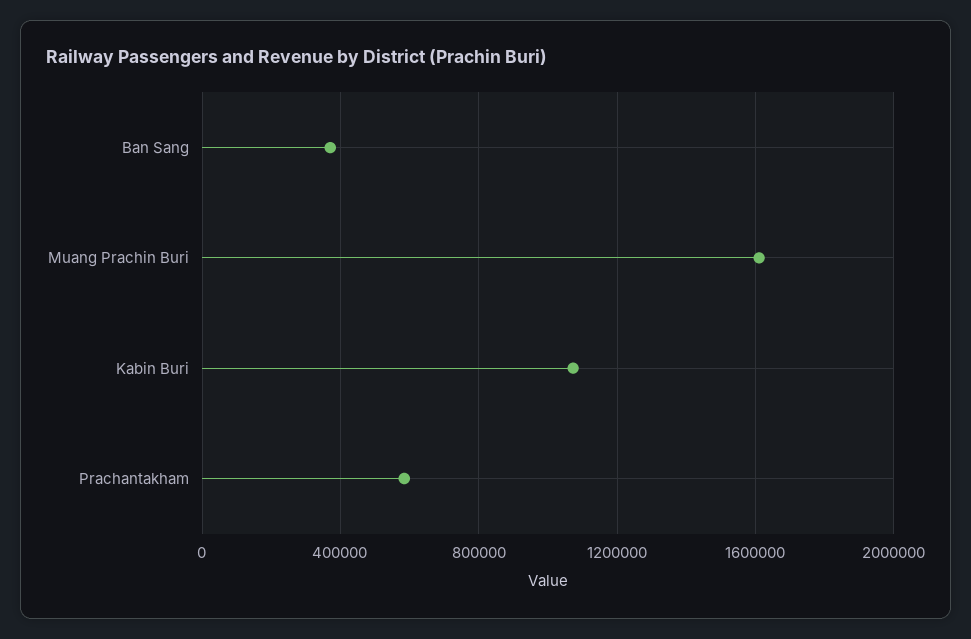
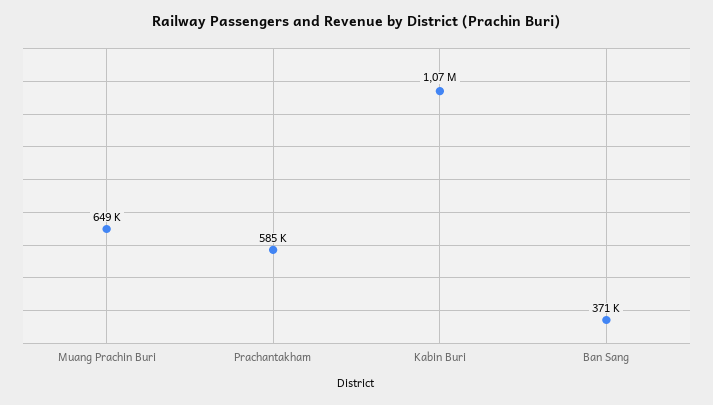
  {
    "Ban Sang": 371000,
-   "Muang Prachin Buri": 1600000,
+   "Muang Prachin Buri": 649000,
    "Kabin Buri": 1070000,
    "Prachantakham": 585000
  }

